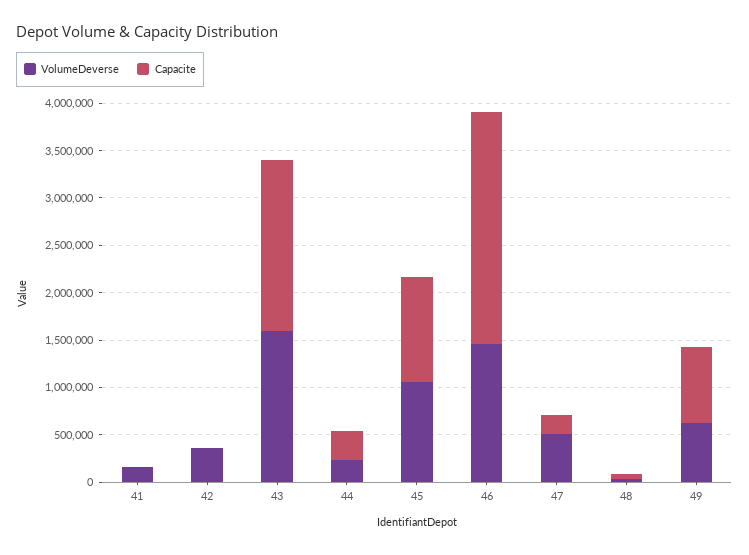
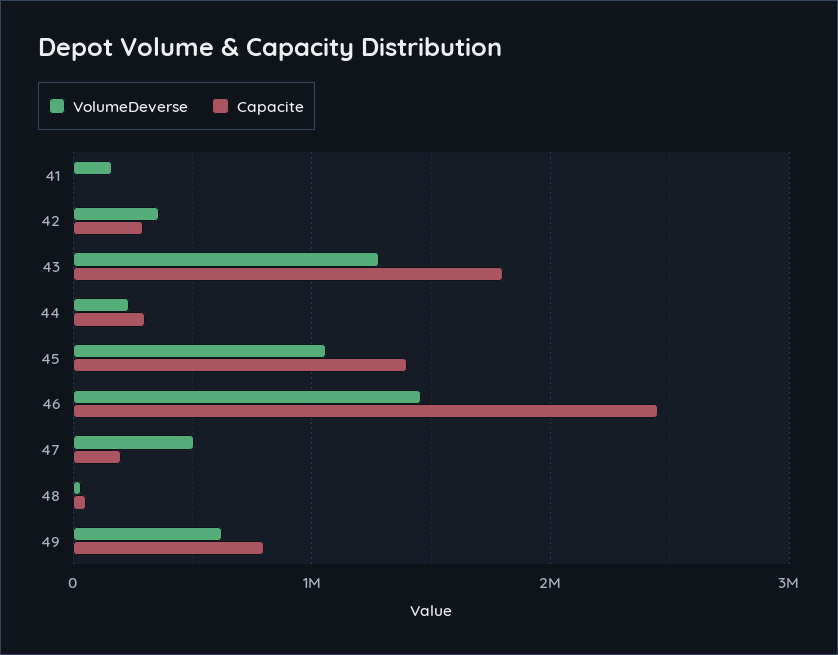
  {
    "VolumeDeverse": {
      "41": 200000,
      "42": 400000,
-     "43": 1600000,
+     "43": 1300000,
      "44": 200000,
      "45": 1100000,
      "46": 1500000,
      "47": 500000,
      "48": 0,
      "49": 600000
    },
    "Capacite": {
      "41": 0,
-     "42": 0,
+     "42": 300000,
      "43": 1800000,
      "44": 300000,
-     "45": 1100000,
+     "45": 1400000,
      "46": 2500000,
      "47": 200000,
      "48": 100000,
      "49": 800000
    }
  }

